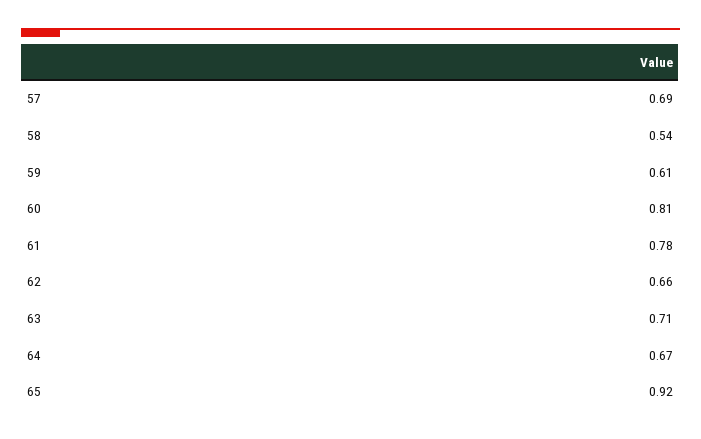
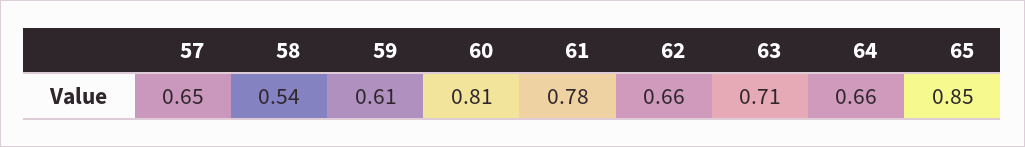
  {
-   "57": 0.69,
+   "57": 0.65,
    "58": 0.54,
    "59": 0.61,
    "60": 0.81,
    "61": 0.78,
    "62": 0.66,
    "63": 0.71,
-   "64": 0.67,
+   "64": 0.66,
-   "65": 0.92
+   "65": 0.85
  }

